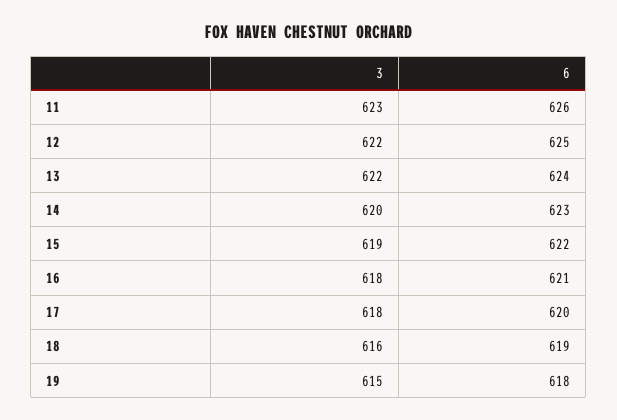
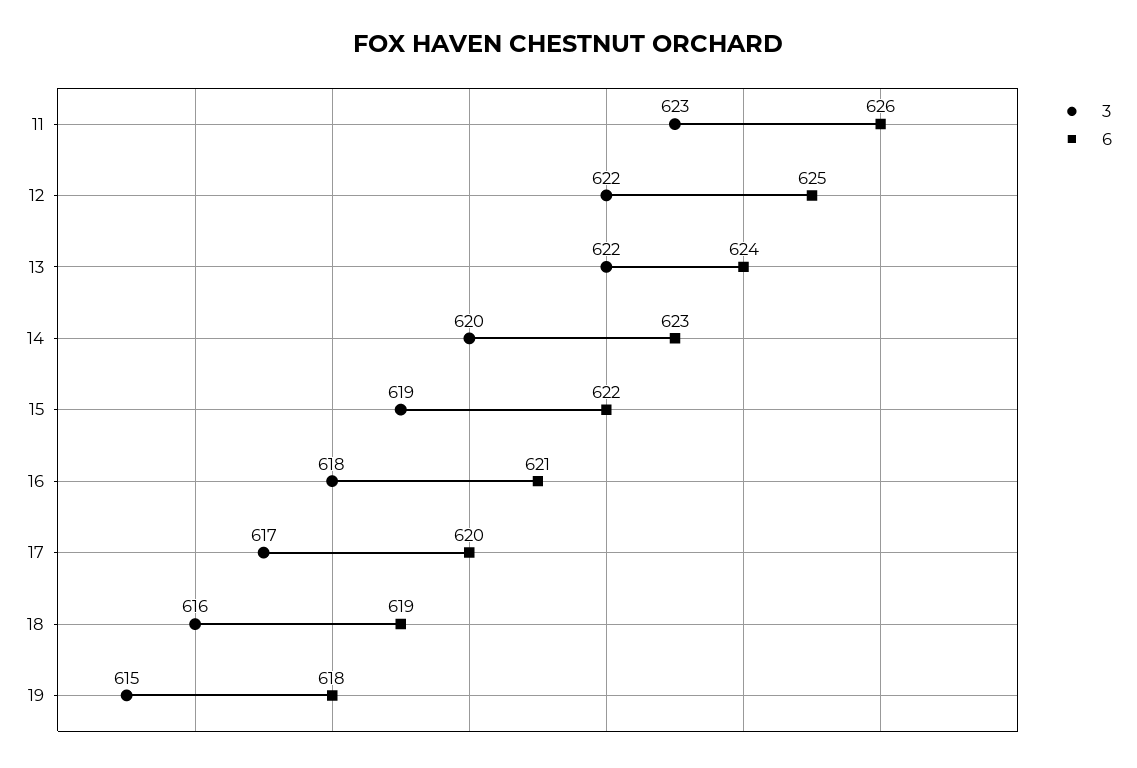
  {
    "3": {
      "11": 623,
      "12": 622,
      "13": 622,
      "14": 620,
      "15": 619,
      "16": 618,
-     "17": 618,
+     "17": 617,
      "18": 616,
      "19": 615
    },
    "6": {
      "11": 626,
      "12": 625,
      "13": 624,
      "14": 623,
      "15": 622,
      "16": 621,
      "17": 620,
      "18": 619,
      "19": 618
    }
  }

